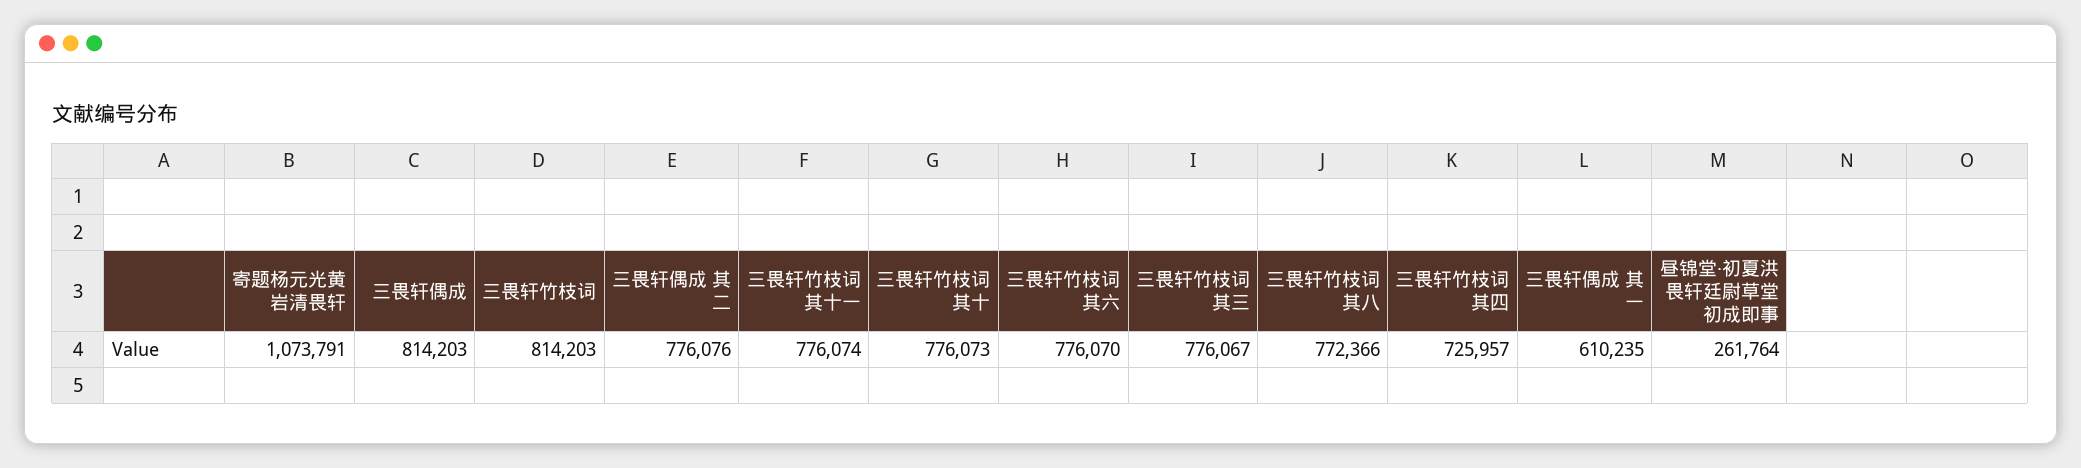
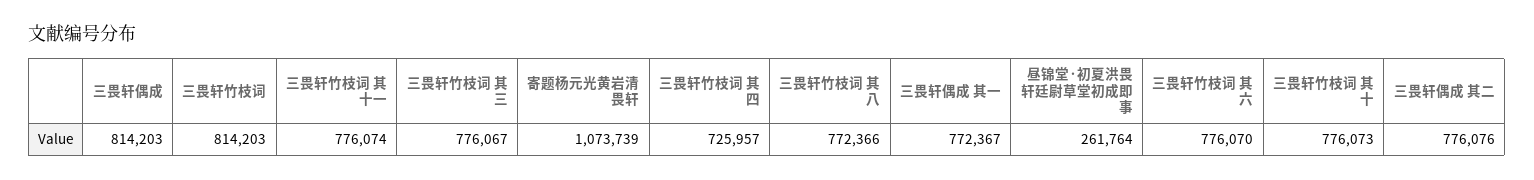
  {
-   "寄题杨元光黄岩清畏轩": 1073791,
+   "寄题杨元光黄岩清畏轩": 1073739,
    "三畏轩偶成": 814203,
    "三畏轩竹枝词": 814203,
    "三畏轩偶成 其二": 776076,
    "三畏轩竹枝词 其十一": 776074,
    "三畏轩竹枝词 其十": 776073,
    "三畏轩竹枝词 其六": 776070,
    "三畏轩竹枝词 其三": 776067,
    "三畏轩竹枝词 其八": 772366,
    "三畏轩竹枝词 其四": 725957,
-   "三畏轩偶成 其一": 610235,
+   "三畏轩偶成 其一": 772367,
    "昼锦堂·初夏洪畏轩廷尉草堂初成即事": 261764
  }

